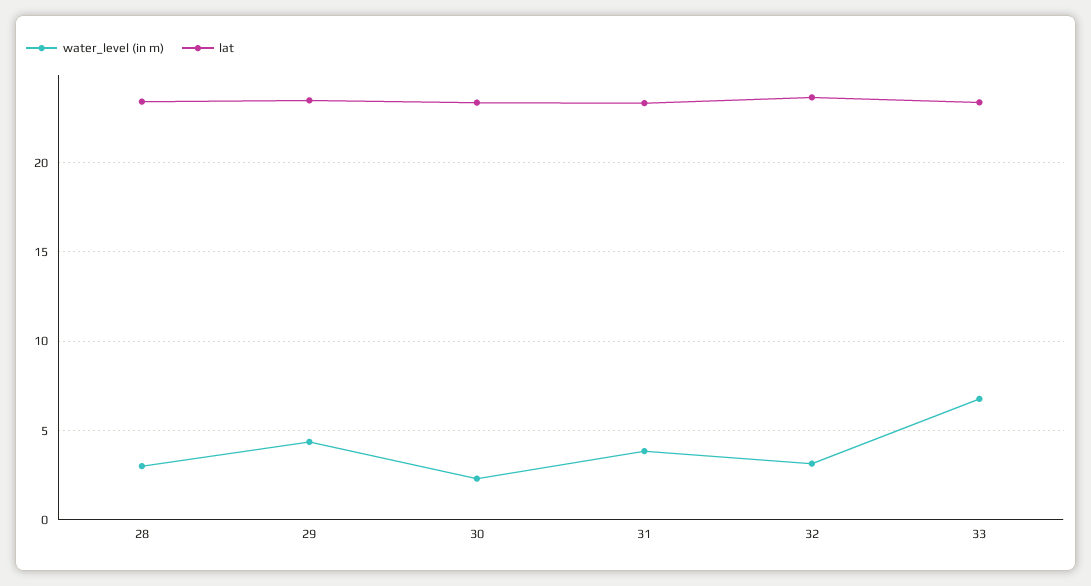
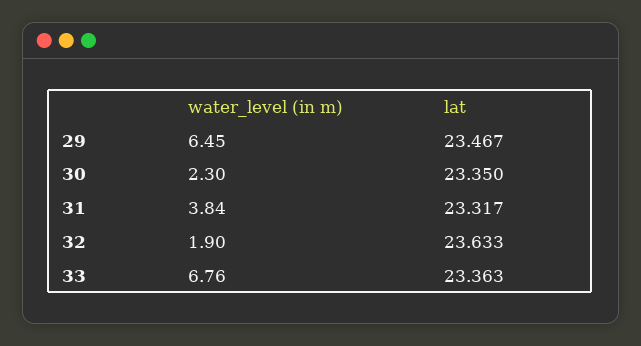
  {
    "water_level (in m)": {
-     "28": 3,
-     "29": 4.5,
+     "29": 6.45,
      "30": 2.3,
      "31": 3.84,
-     "32": 3,
+     "32": 1.9,
      "33": 6.76
    },
    "lat": {
-     "28": 23.5,
      "29": 23.467,
      "30": 23.35,
      "31": 23.317,
      "32": 23.633,
      "33": 23.363
    }
  }

